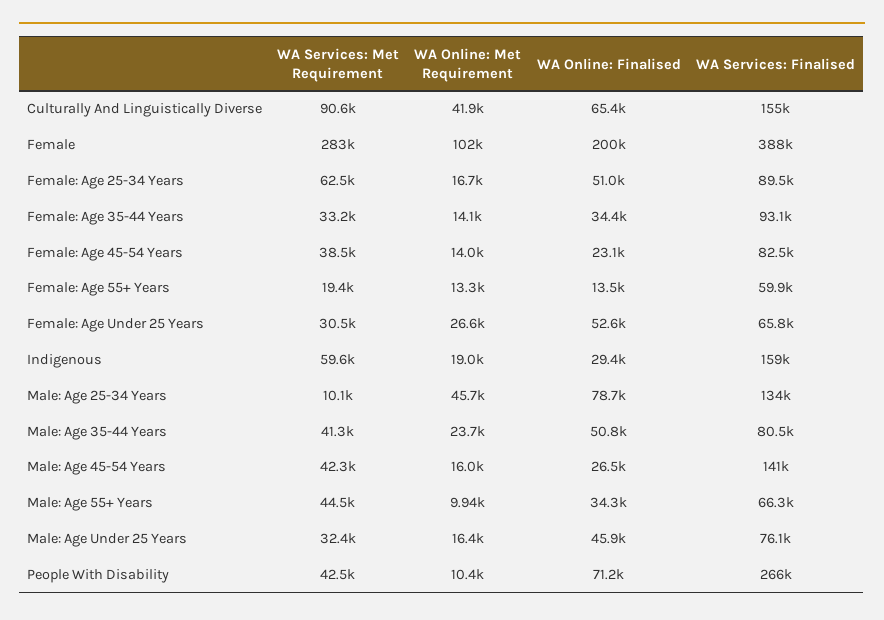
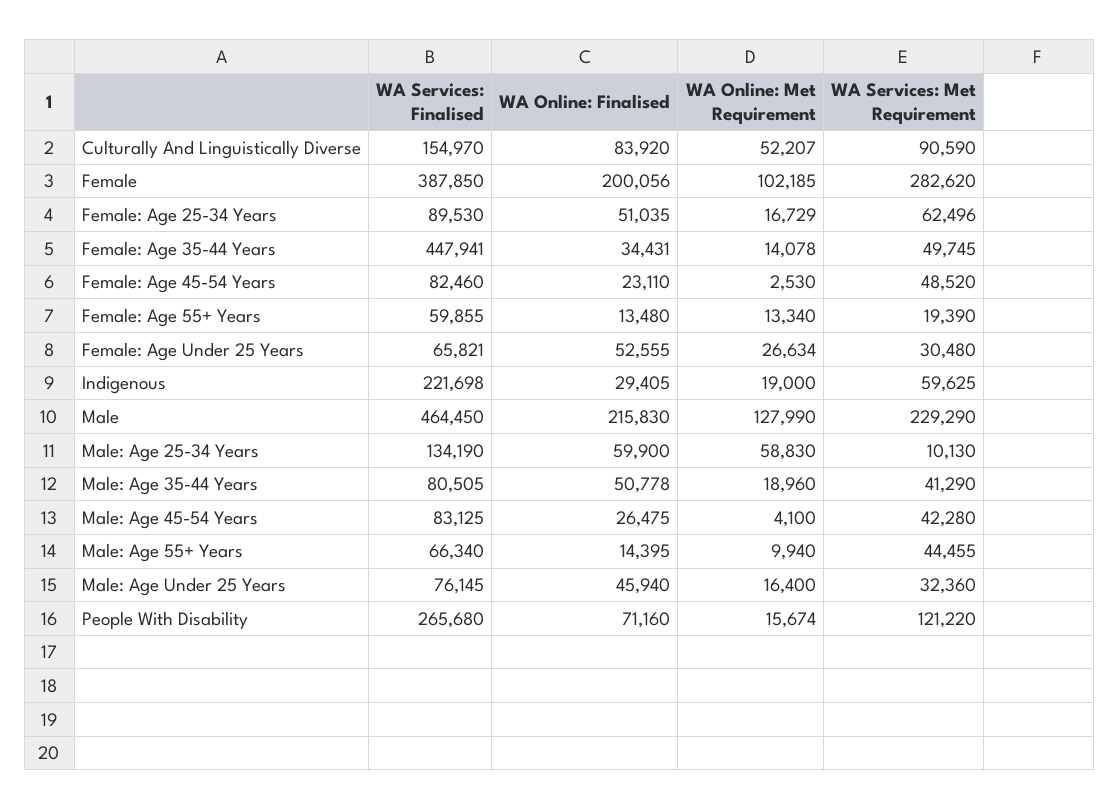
  {
    "WA Services: Met Requirement": {
      "Culturally And Linguistically Diverse": 90590,
      "Female": 282620,
      "Female: Age 25-34 Years": 62496,
-     "Female: Age 35-44 Years": 33200,
+     "Female: Age 35-44 Years": 49745,
-     "Female: Age 45-54 Years": 38500,
+     "Female: Age 45-54 Years": 48520,
      "Female: Age 55+ Years": 19390,
      "Female: Age Under 25 Years": 30480,
      "Indigenous": 59625,
      "Male: Age 25-34 Years": 10130,
      "Male: Age 35-44 Years": 41290,
      "Male: Age 45-54 Years": 42280,
      "Male: Age 55+ Years": 44455,
      "Male: Age Under 25 Years": 32360,
-     "People With Disability": 42500
+     "People With Disability": 121220,
+     "Male": 229290
    },
    "WA Online: Met Requirement": {
-     "Culturally And Linguistically Diverse": 41900,
+     "Culturally And Linguistically Diverse": 52207,
      "Female": 102185,
      "Female: Age 25-34 Years": 16729,
      "Female: Age 35-44 Years": 14078,
-     "Female: Age 45-54 Years": 14000,
+     "Female: Age 45-54 Years": 2530,
      "Female: Age 55+ Years": 13340,
      "Female: Age Under 25 Years": 26634,
      "Indigenous": 19000,
-     "Male: Age 25-34 Years": 45700,
+     "Male: Age 25-34 Years": 58830,
-     "Male: Age 35-44 Years": 23700,
+     "Male: Age 35-44 Years": 18960,
-     "Male: Age 45-54 Years": 16000,
+     "Male: Age 45-54 Years": 4100,
      "Male: Age 55+ Years": 9940,
      "Male: Age Under 25 Years": 16400,
-     "People With Disability": 10400
+     "People With Disability": 15674,
+     "Male": 127990
    },
    "WA Online: Finalised": {
-     "Culturally And Linguistically Diverse": 65400,
+     "Culturally And Linguistically Diverse": 83920,
      "Female": 200056,
      "Female: Age 25-34 Years": 51035,
      "Female: Age 35-44 Years": 34431,
      "Female: Age 45-54 Years": 23110,
      "Female: Age 55+ Years": 13480,
      "Female: Age Under 25 Years": 52555,
      "Indigenous": 29405,
-     "Male: Age 25-34 Years": 78700,
+     "Male: Age 25-34 Years": 59900,
      "Male: Age 35-44 Years": 50778,
      "Male: Age 45-54 Years": 26475,
-     "Male: Age 55+ Years": 34300,
+     "Male: Age 55+ Years": 14395,
      "Male: Age Under 25 Years": 45940,
-     "People With Disability": 71160
+     "People With Disability": 71160,
+     "Male": 215830
    },
    "WA Services: Finalised": {
      "Culturally And Linguistically Diverse": 154970,
      "Female": 387850,
      "Female: Age 25-34 Years": 89530,
-     "Female: Age 35-44 Years": 93100,
+     "Female: Age 35-44 Years": 447941,
      "Female: Age 45-54 Years": 82460,
      "Female: Age 55+ Years": 59855,
      "Female: Age Under 25 Years": 65821,
-     "Indigenous": 159000,
+     "Indigenous": 221698,
      "Male: Age 25-34 Years": 134190,
      "Male: Age 35-44 Years": 80505,
-     "Male: Age 45-54 Years": 141000,
+     "Male: Age 45-54 Years": 83125,
      "Male: Age 55+ Years": 66340,
      "Male: Age Under 25 Years": 76145,
-     "People With Disability": 265680
+     "People With Disability": 265680,
+     "Male": 464450
    }
  }

